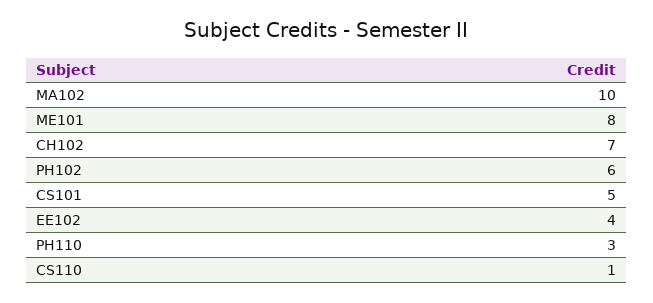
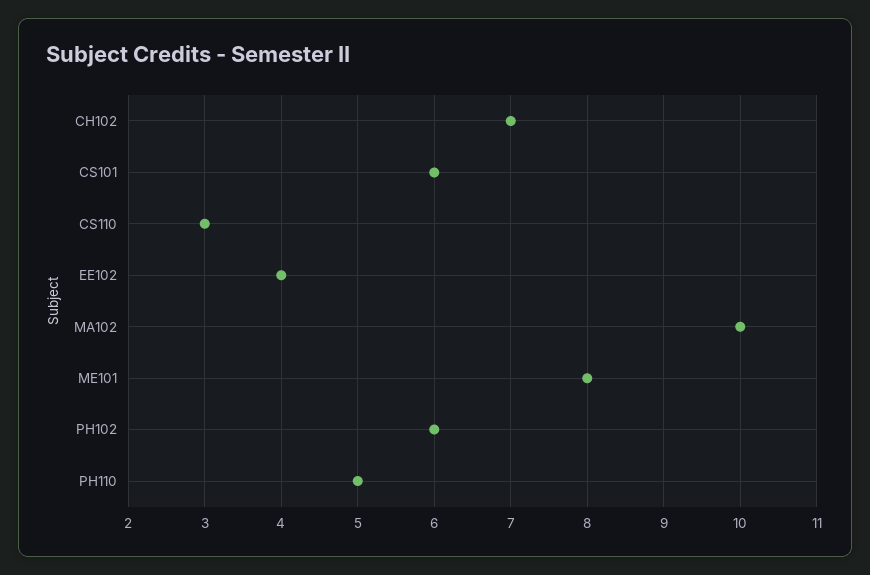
  {
    "MA102": 10,
    "ME101": 8,
    "CH102": 7,
    "PH102": 6,
-   "CS101": 5,
+   "CS101": 6,
    "EE102": 4,
-   "PH110": 3,
+   "PH110": 5,
-   "CS110": 1
+   "CS110": 3
  }

